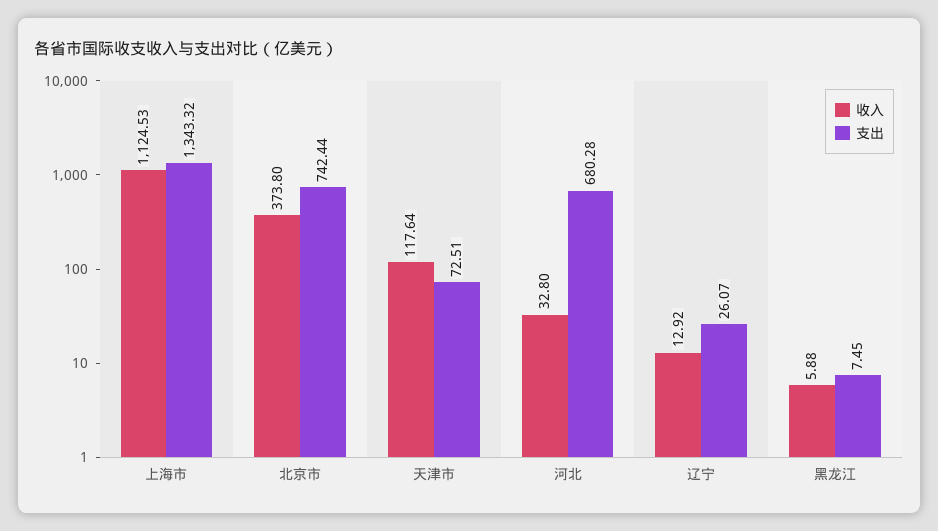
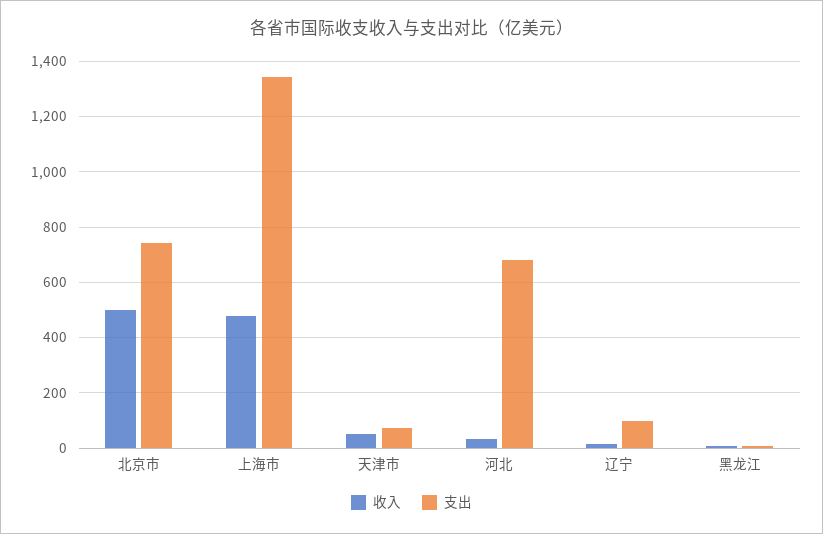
  {
    "收入": {
-     "上海市": 1124.53,
+     "上海市": 475,
-     "北京市": 373.8,
+     "北京市": 500,
-     "天津市": 117.64,
+     "天津市": 50,
      "河北": 32.8,
      "辽宁": 12.92,
      "黑龙江": 5.88
    },
    "支出": {
      "上海市": 1343.32,
      "北京市": 742.44,
      "天津市": 72.51,
      "河北": 680.28,
-     "辽宁": 26.07,
+     "辽宁": 100,
      "黑龙江": 7.45
    }
  }

